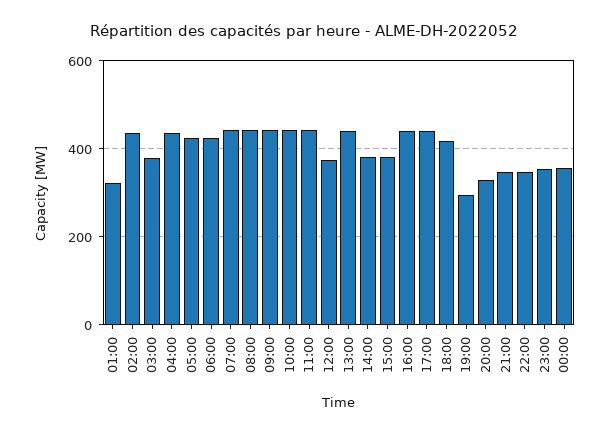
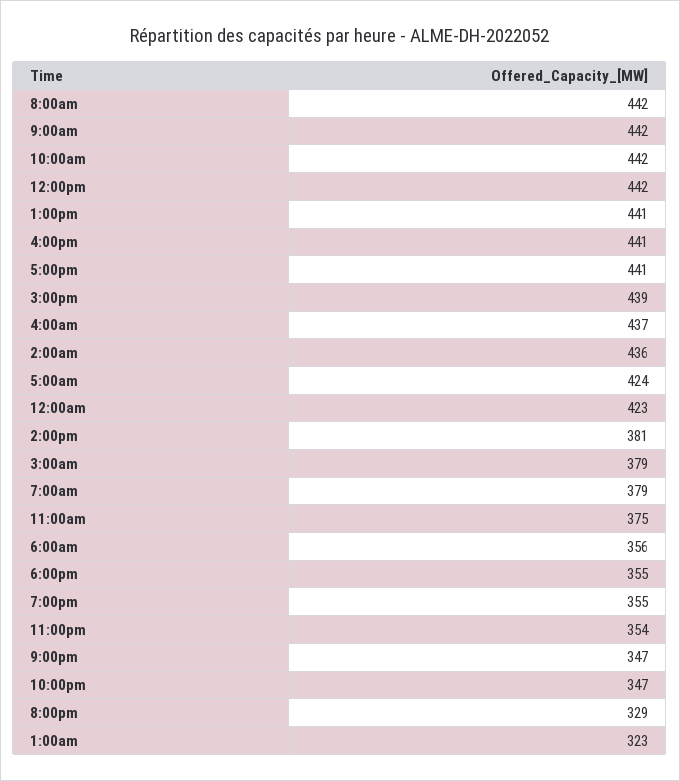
  {
    "01:00": 323,
    "02:00": 436,
    "03:00": 379,
    "04:00": 437,
    "05:00": 424,
-   "06:00": 420,
+   "06:00": 356,
-   "07:00": 440,
+   "07:00": 379,
    "08:00": 442,
    "09:00": 442,
    "10:00": 442,
-   "11:00": 440,
+   "11:00": 375,
-   "12:00": 380,
+   "12:00": 442,
    "13:00": 441,
    "14:00": 381,
-   "15:00": 380,
+   "15:00": 439,
    "16:00": 441,
    "17:00": 441,
-   "18:00": 420,
+   "18:00": 355,
-   "19:00": 300,
+   "19:00": 355,
    "20:00": 329,
    "21:00": 347,
    "22:00": 347,
    "23:00": 354,
-   "00:00": 360
+   "00:00": 423
  }

